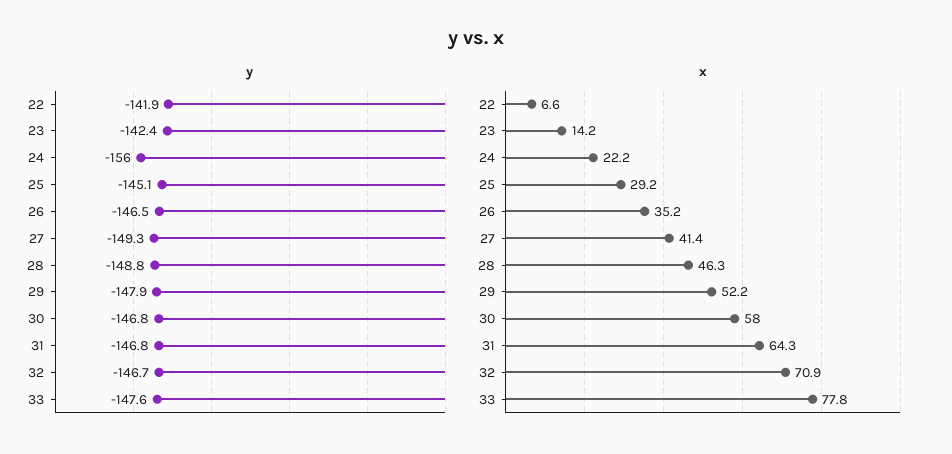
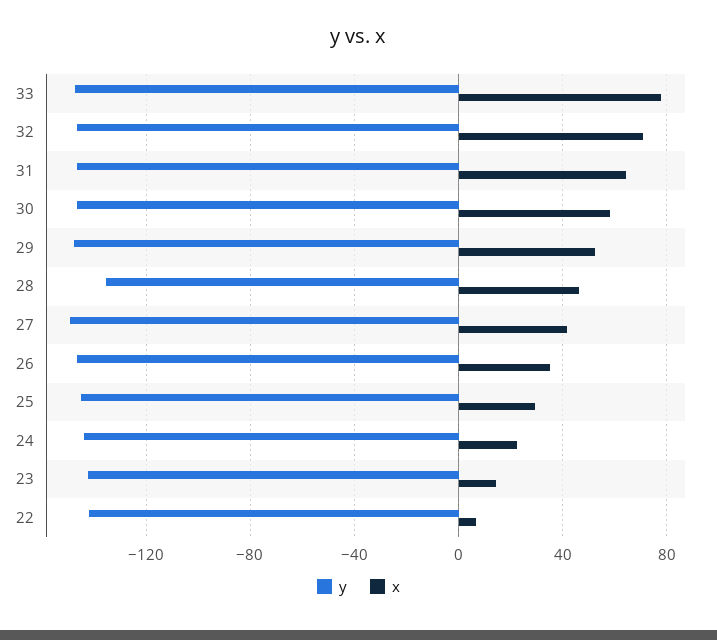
  {
    "y": {
      "22": -141.9,
      "23": -142.4,
-     "24": -156,
+     "24": -145,
      "25": -145.1,
      "26": -146.5,
      "27": -149.3,
-     "28": -148.8,
+     "28": -135,
      "29": -147.9,
      "30": -146.8,
      "31": -146.8,
      "32": -146.7,
      "33": -147.6
    },
    "x": {
      "22": 6.6,
      "23": 14.2,
      "24": 22.2,
      "25": 29.2,
      "26": 35.2,
      "27": 41.4,
      "28": 46.3,
      "29": 52.2,
      "30": 58,
      "31": 64.3,
      "32": 70.9,
      "33": 77.8
    }
  }

